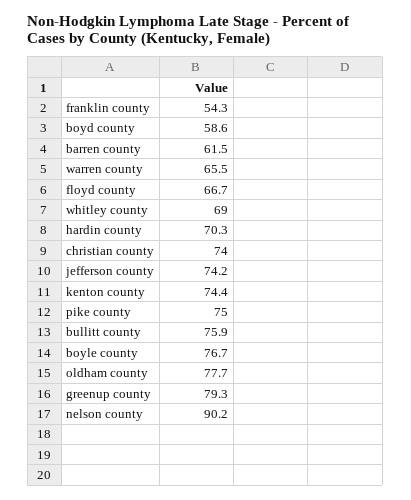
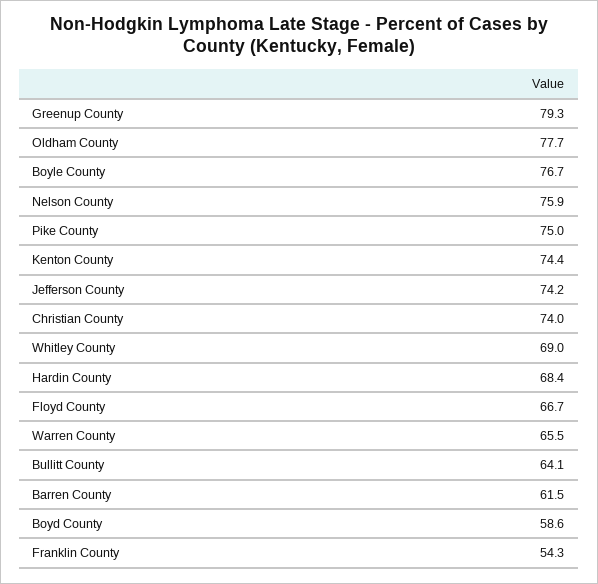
  {
    "franklin county": 54.3,
    "boyd county": 58.6,
    "barren county": 61.5,
    "warren county": 65.5,
    "floyd county": 66.7,
    "whitley county": 69,
-   "hardin county": 70.3,
+   "hardin county": 68.4,
    "christian county": 74,
    "jefferson county": 74.2,
    "kenton county": 74.4,
    "pike county": 75,
-   "bullitt county": 75.9,
+   "bullitt county": 64.1,
    "boyle county": 76.7,
    "oldham county": 77.7,
    "greenup county": 79.3,
-   "nelson county": 90.2
+   "nelson county": 75.9
  }

